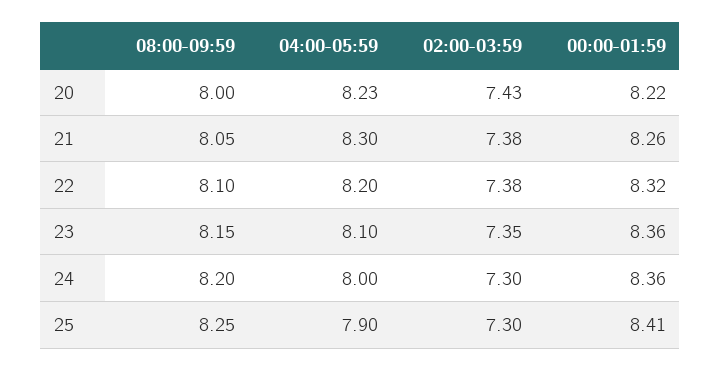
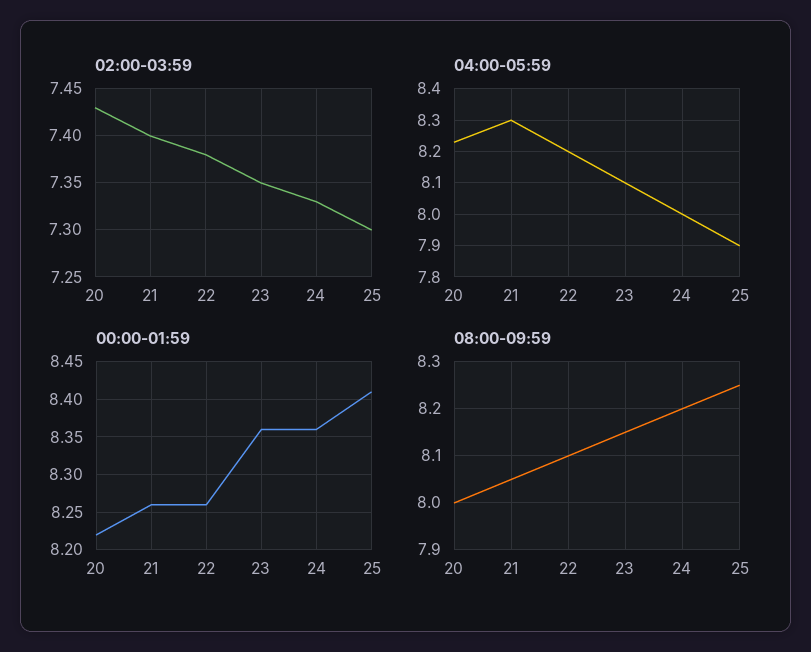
  {
    "08:00-09:59": {
      "20": 8,
      "21": 8.05,
      "22": 8.1,
      "23": 8.15,
      "24": 8.2,
      "25": 8.25
    },
    "04:00-05:59": {
      "20": 8.23,
      "21": 8.3,
      "22": 8.2,
      "23": 8.1,
      "24": 8,
      "25": 7.9
    },
    "02:00-03:59": {
      "20": 7.43,
-     "21": 7.38,
+     "21": 7.4,
      "22": 7.38,
      "23": 7.35,
-     "24": 7.3,
+     "24": 7.33,
      "25": 7.3
    },
    "00:00-01:59": {
      "20": 8.22,
      "21": 8.26,
-     "22": 8.32,
+     "22": 8.26,
      "23": 8.36,
      "24": 8.36,
      "25": 8.41
    }
  }

